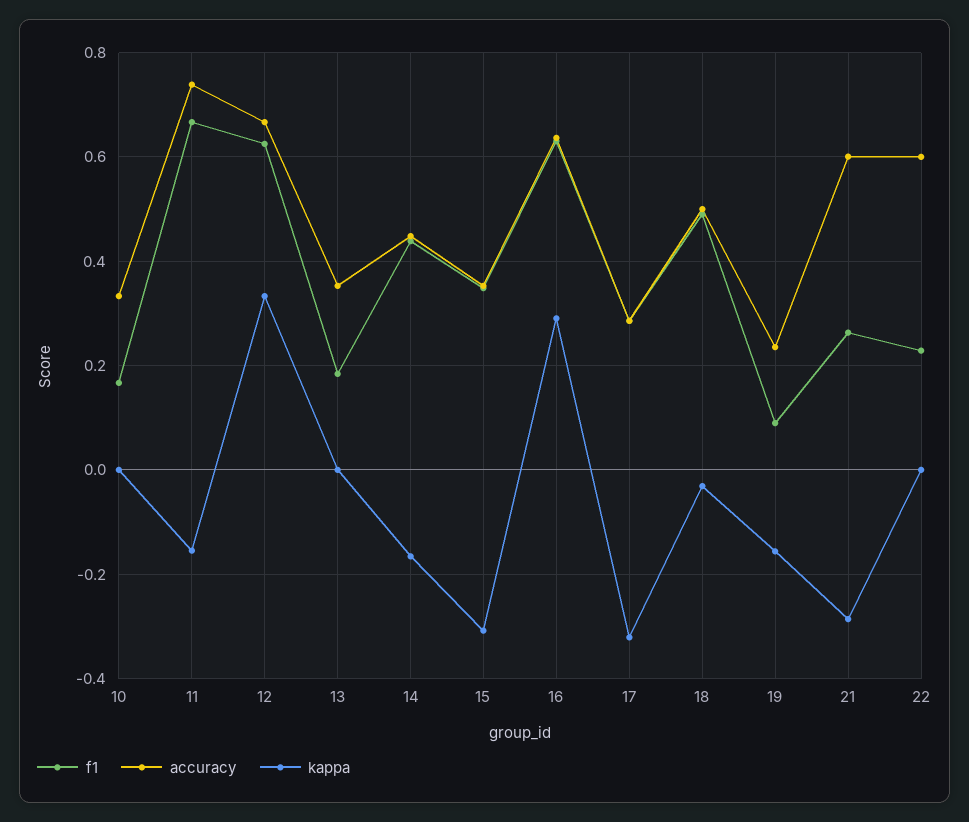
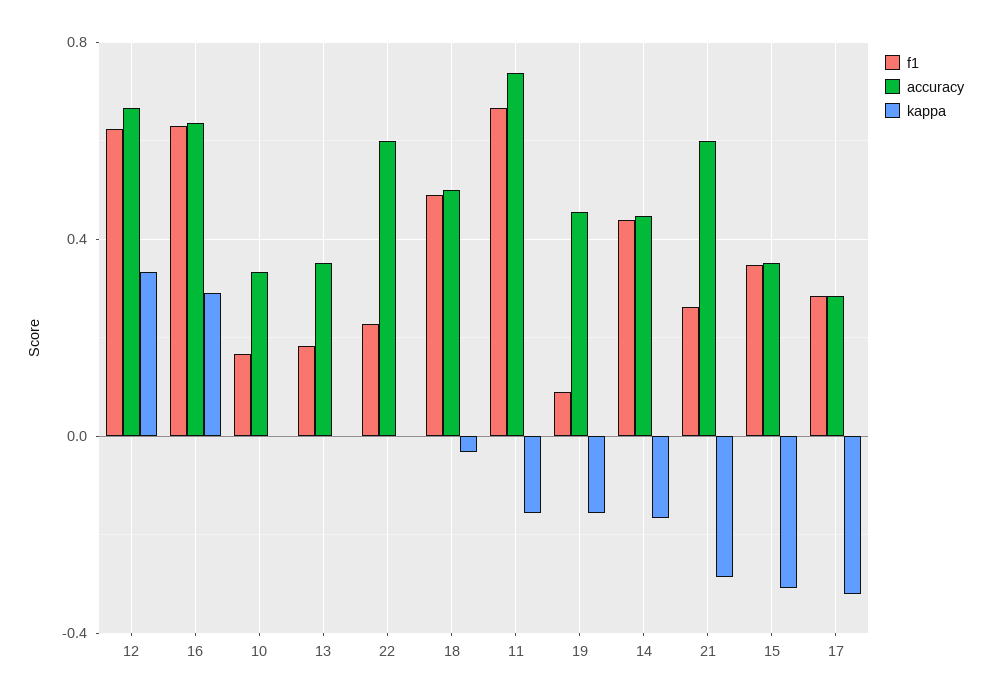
  {
    "f1": {
      "10": 0.16,
      "11": 0.66,
      "12": 0.62,
      "13": 0.18,
      "14": 0.44,
      "15": 0.34,
      "16": 0.64,
      "17": 0.28,
      "18": 0.48,
      "19": 0.08,
      "21": 0.26,
      "22": 0.22
    },
    "accuracy": {
      "10": 0.34,
      "11": 0.74,
      "12": 0.66,
      "13": 0.36,
      "14": 0.44,
      "15": 0.36,
      "16": 0.64,
      "17": 0.28,
      "18": 0.5,
-     "19": 0.24,
+     "19": 0.45,
      "21": 0.6,
      "22": 0.6
    },
    "kappa": {
      "10": 0,
      "11": -0.16,
      "12": 0.34,
      "13": 0,
      "14": -0.16,
      "15": -0.3,
      "16": 0.3,
      "17": -0.32,
      "18": -0.04,
      "19": -0.16,
      "21": -0.28,
      "22": 0
    }
  }

